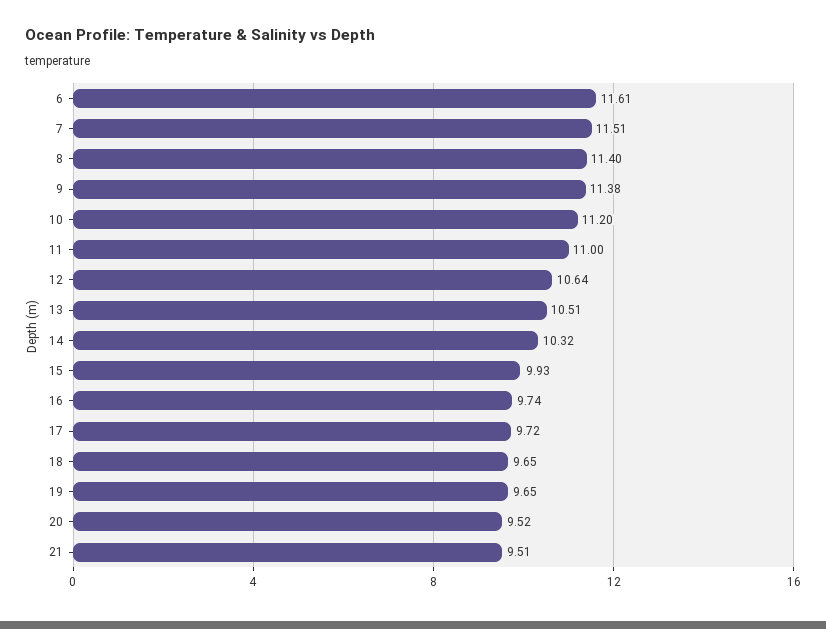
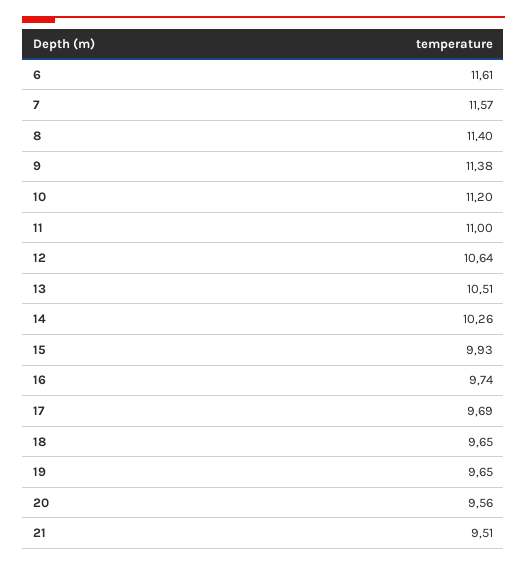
  {
    "6": 11.61,
-   "7": 11.51,
+   "7": 11.57,
    "8": 11.4,
    "9": 11.38,
    "10": 11.2,
    "11": 11,
    "12": 10.64,
    "13": 10.51,
-   "14": 10.32,
+   "14": 10.26,
    "15": 9.93,
    "16": 9.74,
-   "17": 9.72,
+   "17": 9.69,
    "18": 9.65,
    "19": 9.65,
-   "20": 9.52,
+   "20": 9.56,
    "21": 9.51
  }

